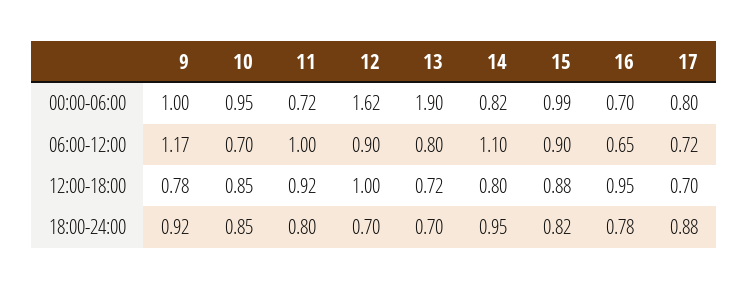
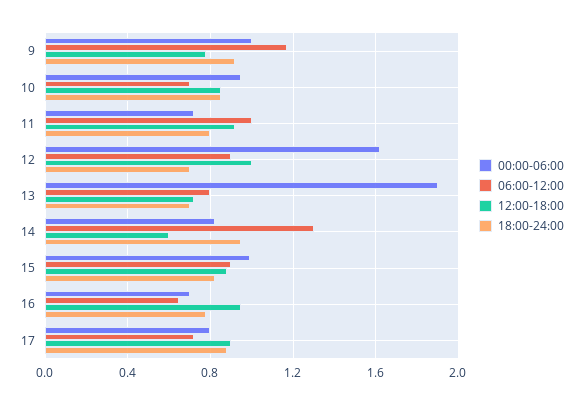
  {
    "00:00-06:00": {
      "9": 1,
      "10": 0.95,
      "11": 0.72,
      "12": 1.62,
      "13": 1.9,
      "14": 0.82,
      "15": 0.99,
      "16": 0.7,
      "17": 0.8
    },
    "06:00-12:00": {
      "9": 1.17,
      "10": 0.7,
      "11": 1,
      "12": 0.9,
      "13": 0.8,
-     "14": 1.1,
+     "14": 1.3,
      "15": 0.9,
      "16": 0.65,
      "17": 0.72
    },
    "12:00-18:00": {
      "9": 0.78,
      "10": 0.85,
      "11": 0.92,
      "12": 1,
      "13": 0.72,
-     "14": 0.8,
+     "14": 0.6,
      "15": 0.88,
      "16": 0.95,
-     "17": 0.7
+     "17": 0.9
    },
    "18:00-24:00": {
      "9": 0.92,
      "10": 0.85,
      "11": 0.8,
      "12": 0.7,
      "13": 0.7,
      "14": 0.95,
      "15": 0.82,
      "16": 0.78,
      "17": 0.88
    }
  }

